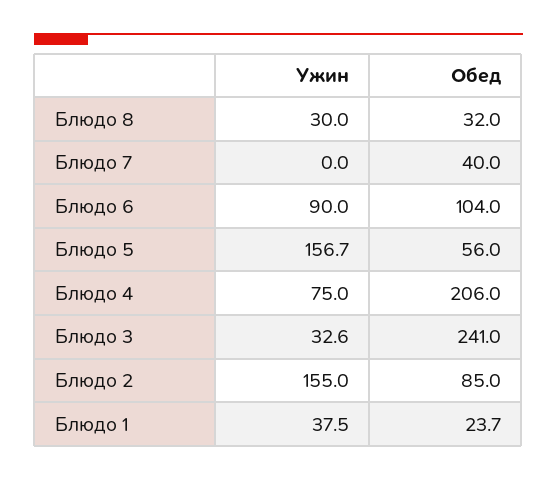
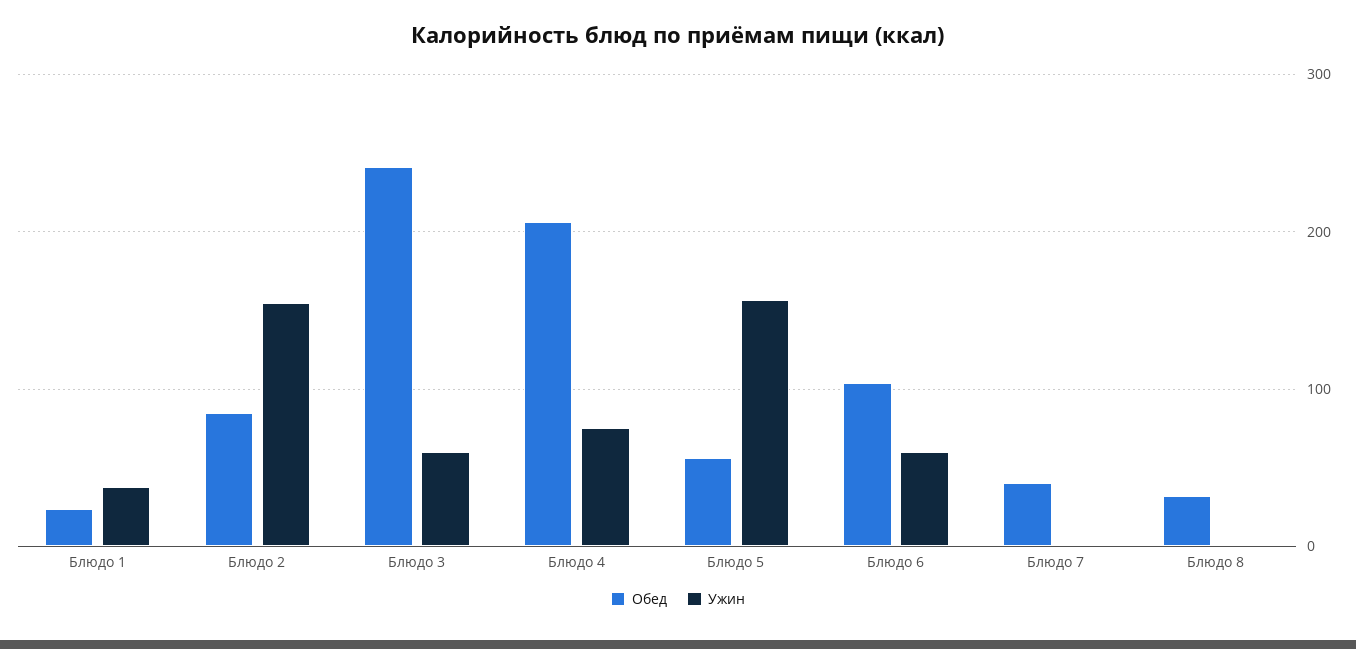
  {
    "Ужин": {
-     "Блюдо 8": 30,
+     "Блюдо 8": 0,
      "Блюдо 7": 0,
-     "Блюдо 6": 90,
+     "Блюдо 6": 60,
      "Блюдо 5": 156.7,
      "Блюдо 4": 75,
-     "Блюдо 3": 32.6,
+     "Блюдо 3": 60,
      "Блюдо 2": 155,
      "Блюдо 1": 37.5
    },
    "Обед": {
      "Блюдо 8": 32,
      "Блюдо 7": 40,
      "Блюдо 6": 104,
      "Блюдо 5": 56,
      "Блюдо 4": 206,
      "Блюдо 3": 241,
      "Блюдо 2": 85,
      "Блюдо 1": 23.7
    }
  }

